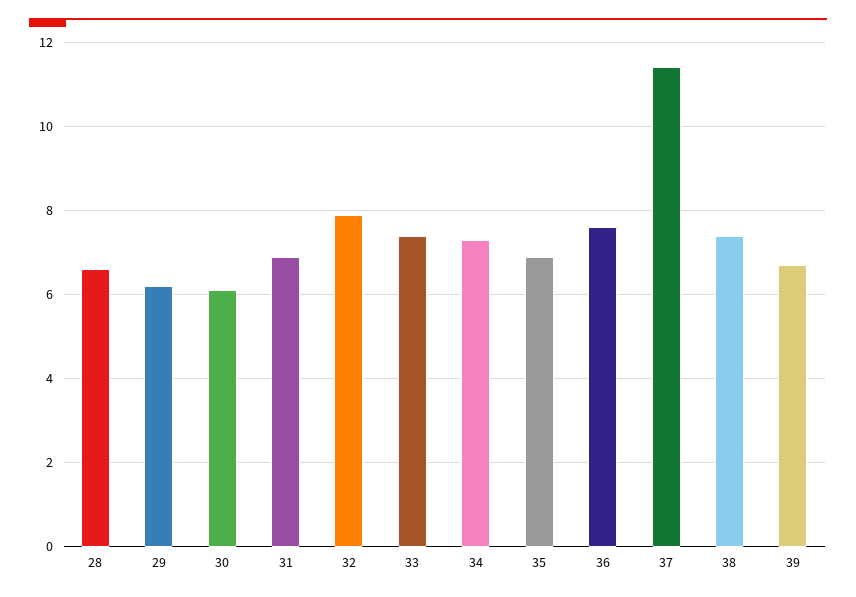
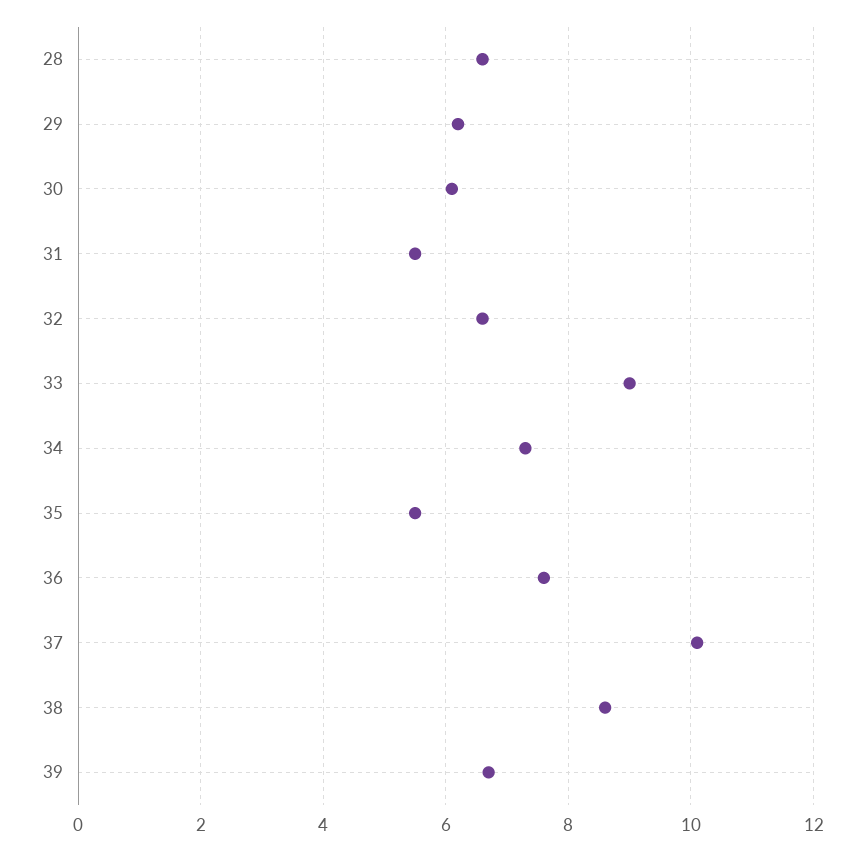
  {
    "28": 6.5,
    "29": 6,
    "30": 6,
-   "31": 7,
+   "31": 5.5,
-   "32": 8,
+   "32": 6.5,
-   "33": 7.5,
+   "33": 9,
    "34": 7.5,
-   "35": 7,
+   "35": 5.5,
    "36": 7.5,
-   "37": 11.5,
+   "37": 10,
-   "38": 7.5,
+   "38": 8.5,
    "39": 6.5
  }

